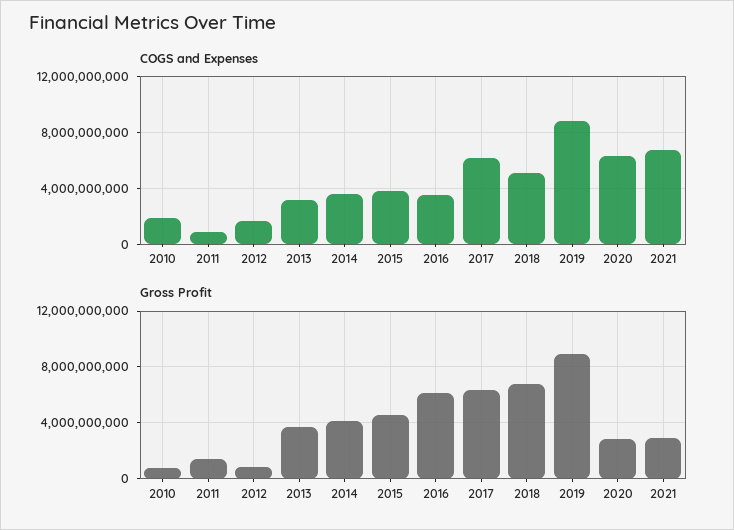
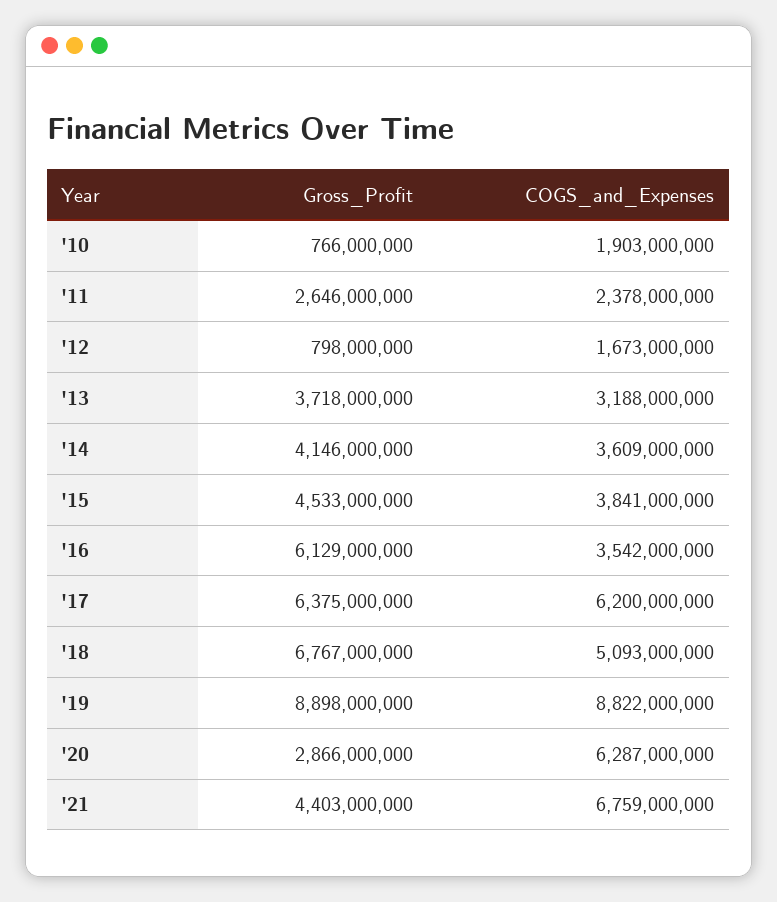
  {
    "COGS and Expenses": {
      "2010": 1903000000,
-     "2011": 1000000000,
+     "2011": 2378000000,
      "2012": 1673000000,
      "2013": 3188000000,
      "2014": 3609000000,
      "2015": 3841000000,
      "2016": 3542000000,
      "2017": 6200000000,
      "2018": 5093000000,
      "2019": 8822000000,
      "2020": 6287000000,
      "2021": 6759000000
    },
    "Gross Profit": {
      "2010": 766000000,
-     "2011": 1500000000,
+     "2011": 2646000000,
      "2012": 798000000,
      "2013": 3718000000,
      "2014": 4146000000,
      "2015": 4533000000,
      "2016": 6129000000,
      "2017": 6375000000,
      "2018": 6767000000,
      "2019": 8898000000,
      "2020": 2866000000,
-     "2021": 3000000000
+     "2021": 4403000000
    }
  }

